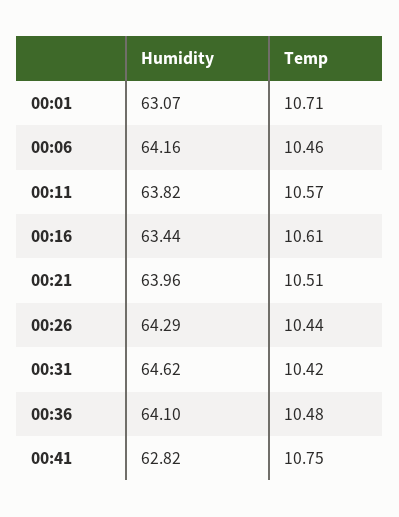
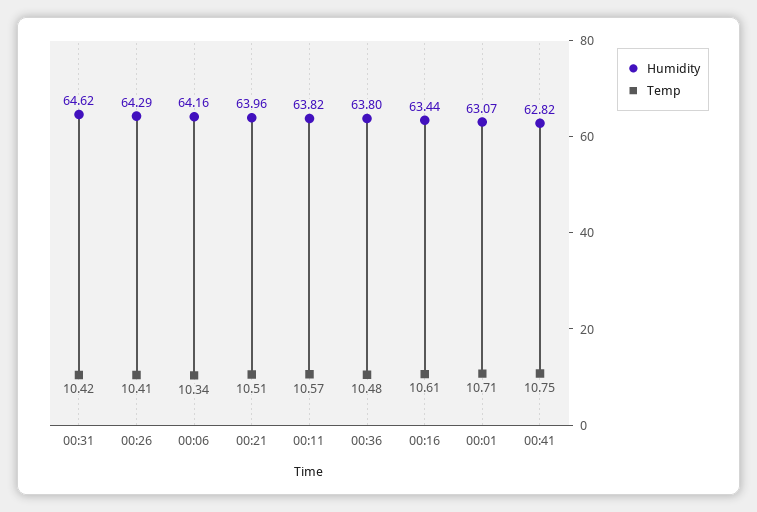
  {
    "Humidity": {
      "00:01": 63.07,
      "00:06": 64.16,
      "00:11": 63.82,
      "00:16": 63.44,
      "00:21": 63.96,
      "00:26": 64.29,
      "00:31": 64.62,
-     "00:36": 64.1,
+     "00:36": 63.8,
      "00:41": 62.82
    },
    "Temp": {
      "00:01": 10.71,
-     "00:06": 10.46,
+     "00:06": 10.34,
      "00:11": 10.57,
      "00:16": 10.61,
      "00:21": 10.51,
-     "00:26": 10.44,
+     "00:26": 10.41,
      "00:31": 10.42,
      "00:36": 10.48,
      "00:41": 10.75
    }
  }

